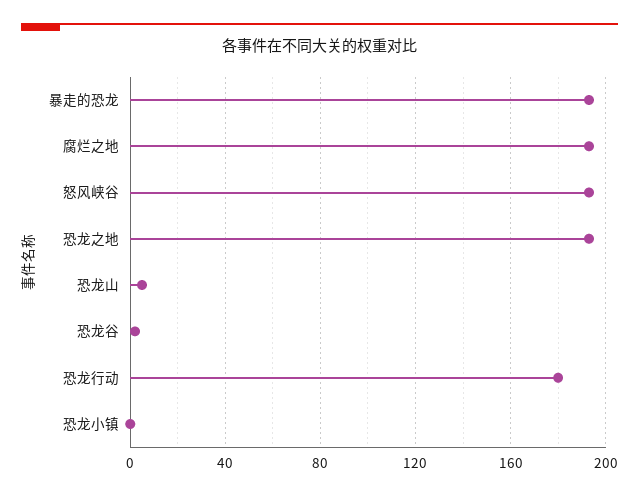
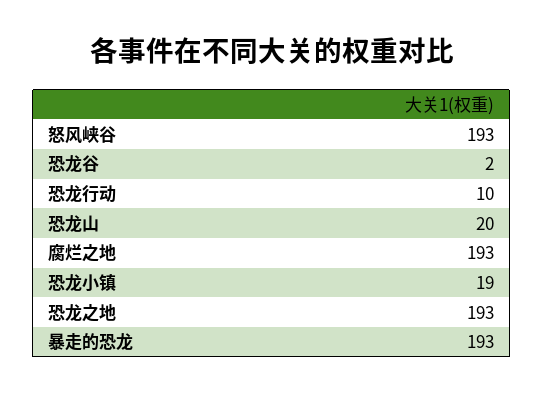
  {
    "暴走的恐龙": 193,
    "腐烂之地": 193,
    "怒风峡谷": 193,
    "恐龙之地": 193,
-   "恐龙山": 5,
+   "恐龙山": 20,
    "恐龙谷": 2,
-   "恐龙行动": 180,
+   "恐龙行动": 10,
-   "恐龙小镇": 0
+   "恐龙小镇": 19
  }

